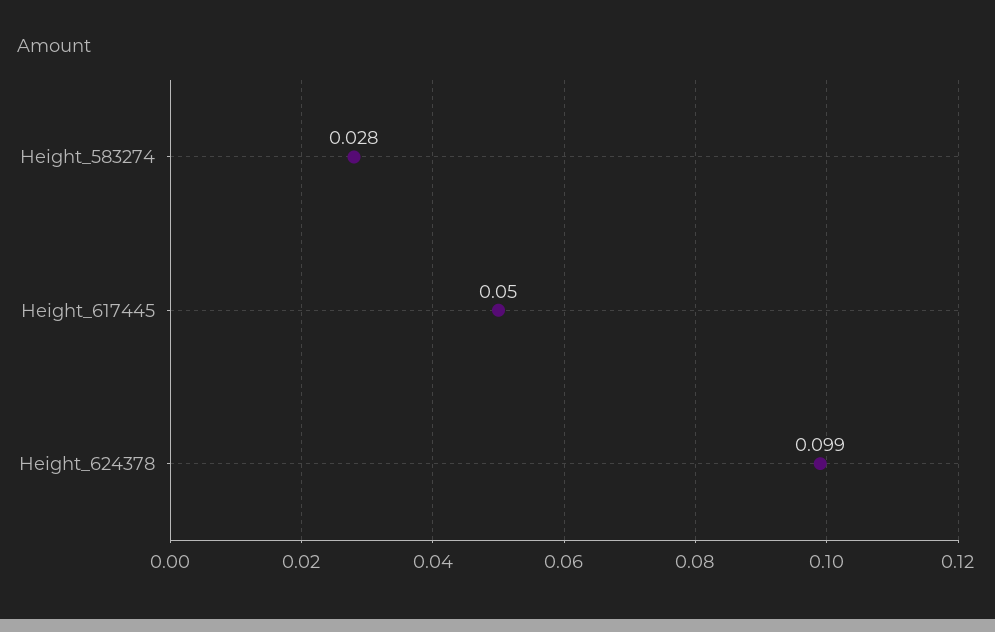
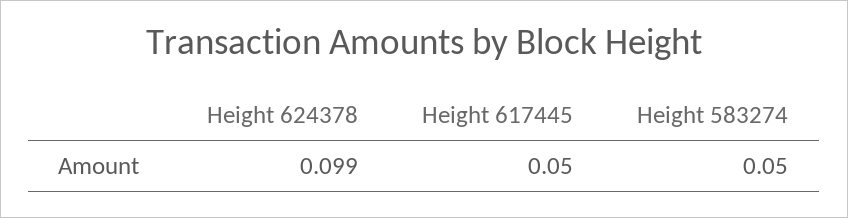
  {
-   "Height_583274": 0.028,
+   "Height_583274": 0.05,
    "Height_617445": 0.05,
    "Height_624378": 0.099
  }

